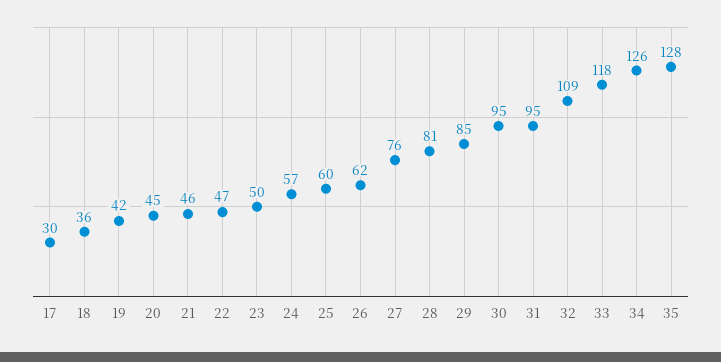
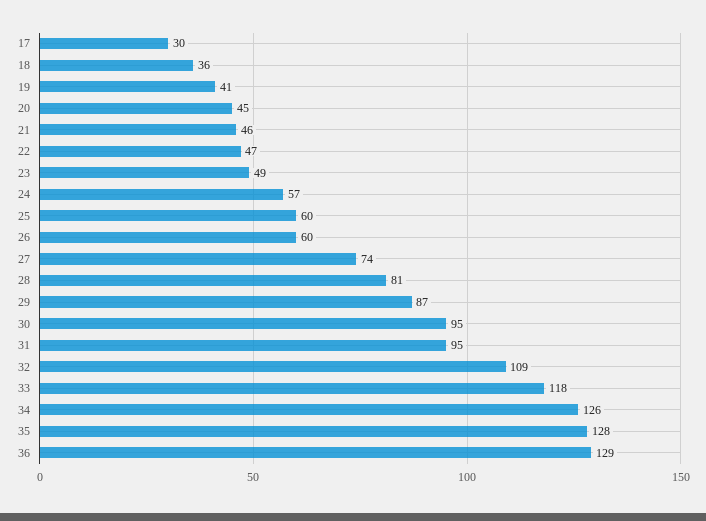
  {
    "17": 30,
    "18": 36,
-   "19": 42,
+   "19": 41,
    "20": 45,
    "21": 46,
    "22": 47,
-   "23": 50,
+   "23": 49,
    "24": 57,
    "25": 60,
-   "26": 62,
+   "26": 60,
-   "27": 76,
+   "27": 74,
    "28": 81,
-   "29": 85,
+   "29": 87,
    "30": 95,
    "31": 95,
    "32": 109,
    "33": 118,
    "34": 126,
-   "35": 128
+   "35": 128,
+   "36": 129
  }

